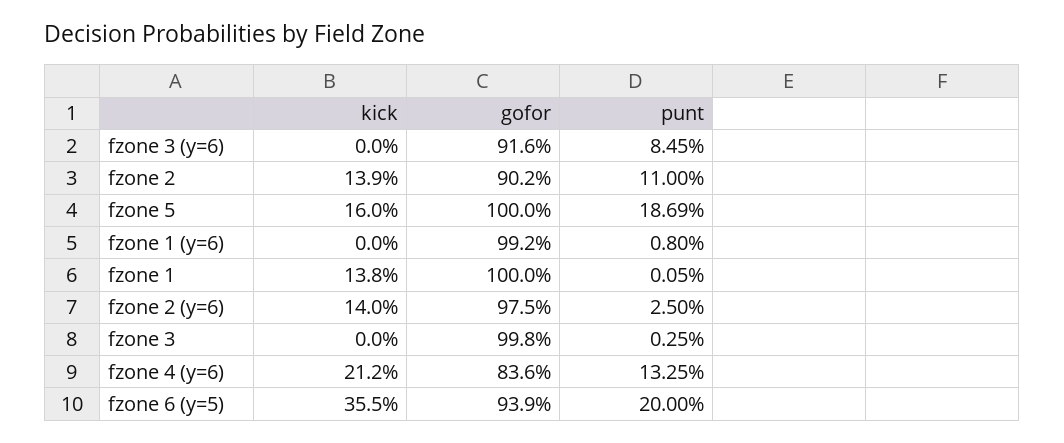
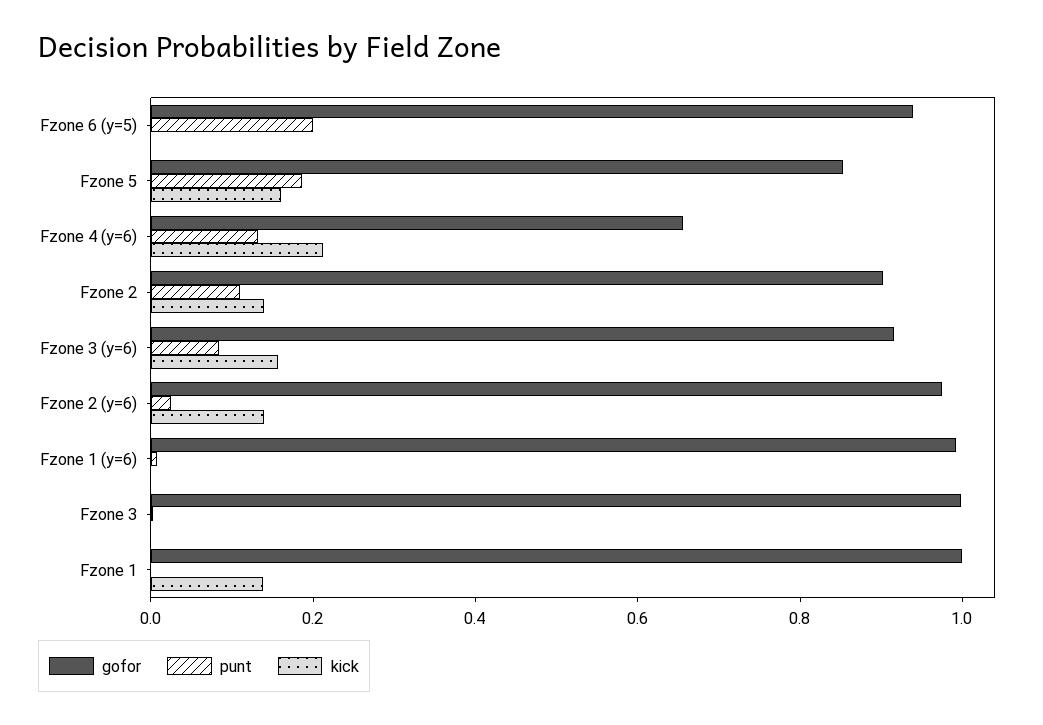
  {
    "kick": {
-     "fzone 3 (y=6)": 0,
+     "fzone 3 (y=6)": 0.15,
      "fzone 2": 0.139,
      "fzone 5": 0.16,
      "fzone 1 (y=6)": 0,
      "fzone 1": 0.138,
      "fzone 2 (y=6)": 0.14,
      "fzone 3": 0,
      "fzone 4 (y=6)": 0.212,
-     "fzone 6 (y=5)": 0.355
+     "fzone 6 (y=5)": 0
    },
    "gofor": {
      "fzone 3 (y=6)": 0.916,
      "fzone 2": 0.902,
-     "fzone 5": 1,
+     "fzone 5": 0.85,
      "fzone 1 (y=6)": 0.992,
      "fzone 1": 1,
      "fzone 2 (y=6)": 0.975,
      "fzone 3": 0.998,
-     "fzone 4 (y=6)": 0.836,
+     "fzone 4 (y=6)": 0.65,
      "fzone 6 (y=5)": 0.939
    },
    "punt": {
      "fzone 3 (y=6)": 0.0845,
      "fzone 2": 0.11,
      "fzone 5": 0.1869,
      "fzone 1 (y=6)": 0.008,
      "fzone 1": 0.0005,
      "fzone 2 (y=6)": 0.025,
      "fzone 3": 0.0025,
      "fzone 4 (y=6)": 0.1325,
      "fzone 6 (y=5)": 0.2
    }
  }

